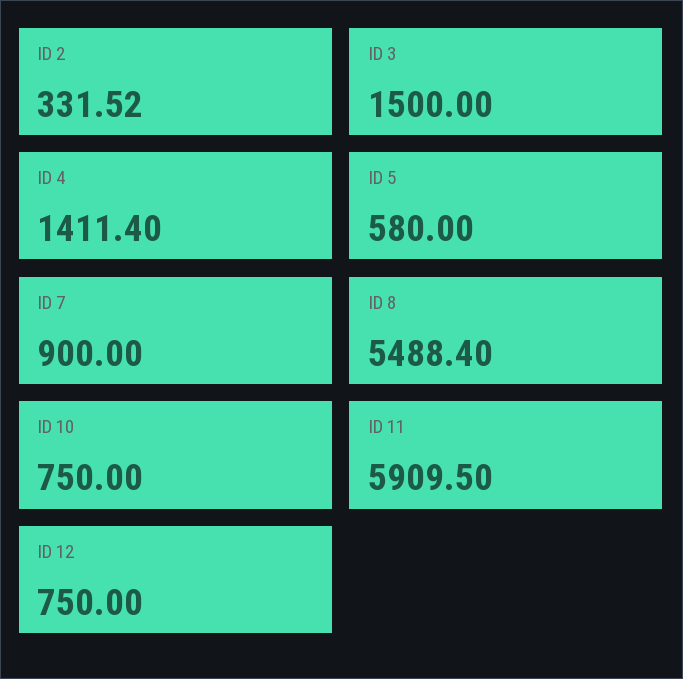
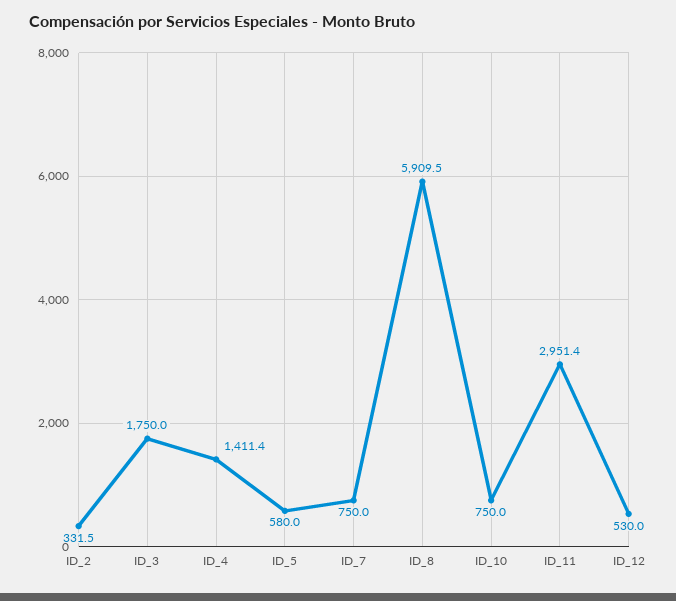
  {
    "ID 2": 331.52,
-   "ID 3": 1500,
+   "ID 3": 1750,
    "ID 4": 1411.4,
    "ID 5": 580,
-   "ID 7": 900,
+   "ID 7": 750,
-   "ID 8": 5488.4,
+   "ID 8": 5909.5,
    "ID 10": 750,
-   "ID 11": 5909.5,
+   "ID 11": 2951.4,
-   "ID 12": 750
+   "ID 12": 530
  }

